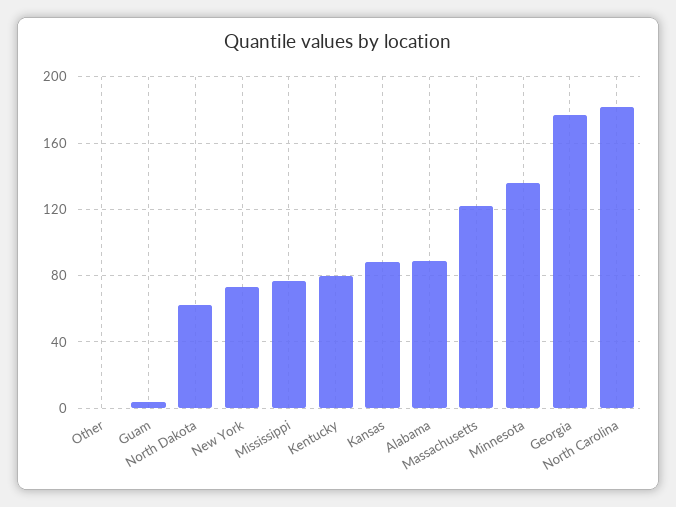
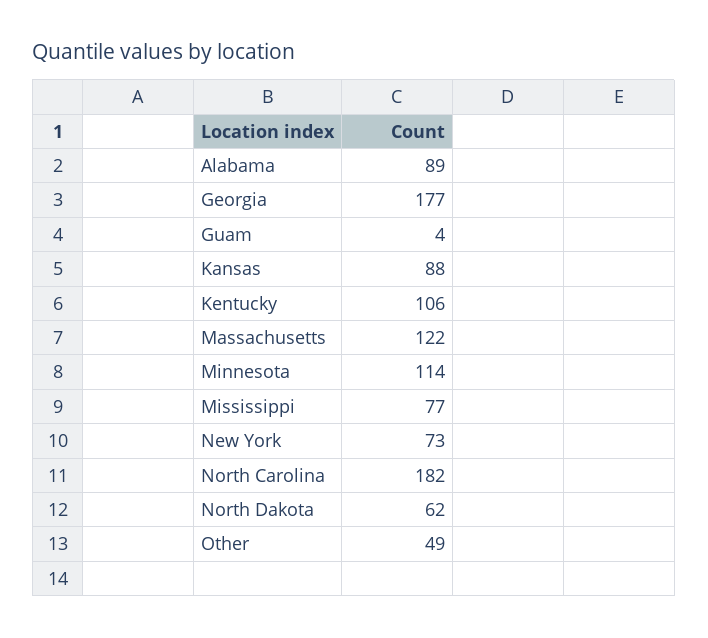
  {
-   "Other": 0,
+   "Other": 49,
    "Guam": 4,
    "North Dakota": 62,
    "New York": 73,
    "Mississippi": 77,
-   "Kentucky": 80,
+   "Kentucky": 106,
    "Kansas": 88,
    "Alabama": 89,
    "Massachusetts": 122,
-   "Minnesota": 135,
+   "Minnesota": 114,
    "Georgia": 177,
    "North Carolina": 182
  }

